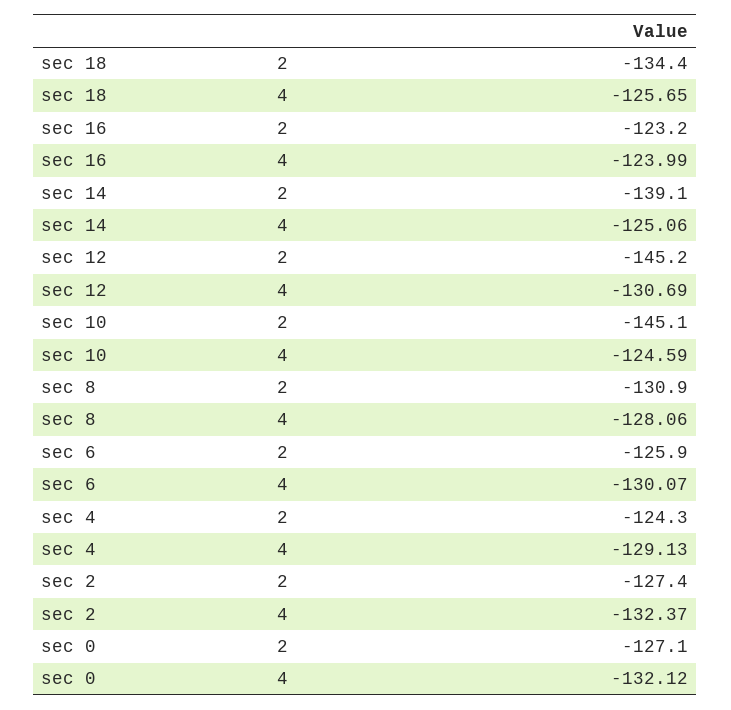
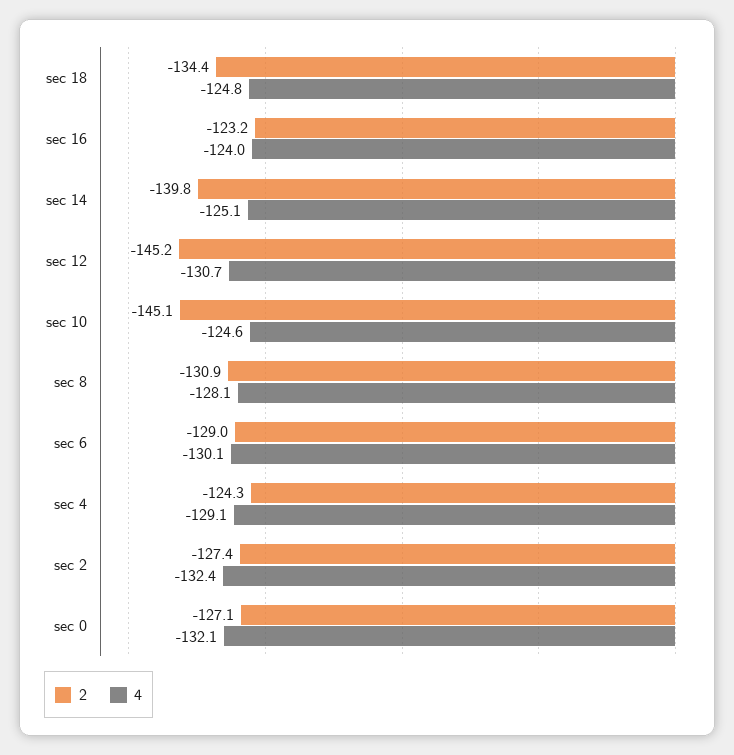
  {
    "2": {
      "sec 18": -134.4,
      "sec 16": -123.2,
-     "sec 14": -139.1,
+     "sec 14": -139.8,
      "sec 12": -145.2,
      "sec 10": -145.1,
      "sec 8": -130.9,
-     "sec 6": -125.9,
+     "sec 6": -129,
      "sec 4": -124.3,
      "sec 2": -127.4,
      "sec 0": -127.1
    },
    "4": {
-     "sec 18": -125.65,
+     "sec 18": -124.8,
      "sec 16": -123.99,
      "sec 14": -125.06,
      "sec 12": -130.69,
      "sec 10": -124.59,
      "sec 8": -128.06,
      "sec 6": -130.07,
      "sec 4": -129.13,
      "sec 2": -132.37,
      "sec 0": -132.12
    }
  }

